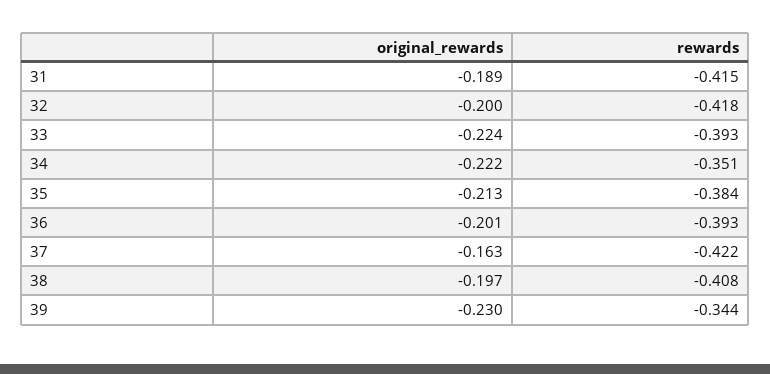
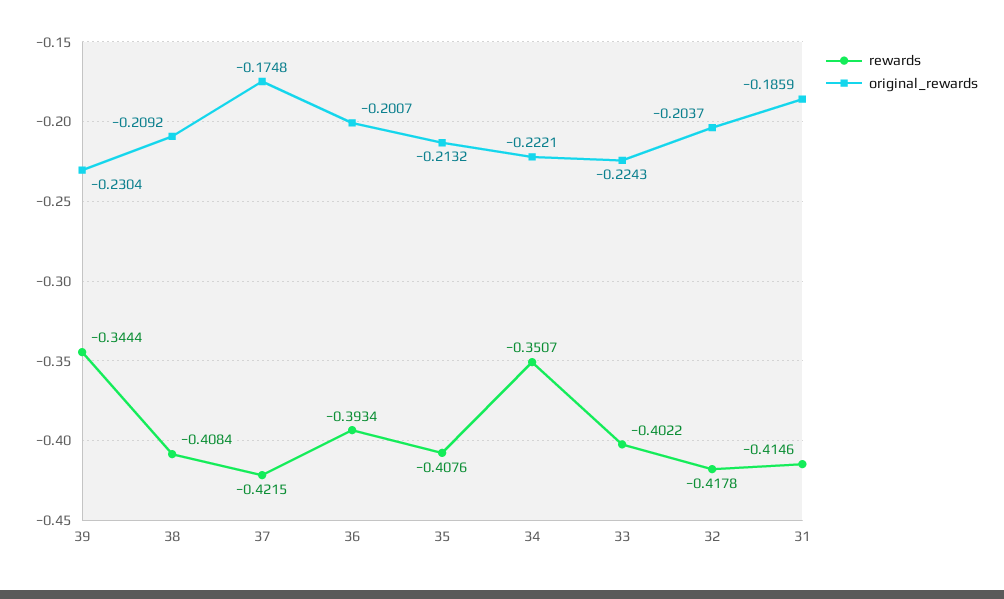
  {
    "original_rewards": {
-     "31": -0.189,
+     "31": -0.1859,
-     "32": -0.2,
+     "32": -0.2037,
      "33": -0.2243,
      "34": -0.2221,
      "35": -0.2132,
      "36": -0.2007,
-     "37": -0.163,
+     "37": -0.1748,
-     "38": -0.197,
+     "38": -0.2092,
      "39": -0.2304
    },
    "rewards": {
      "31": -0.4146,
      "32": -0.4178,
-     "33": -0.393,
+     "33": -0.4022,
      "34": -0.3507,
-     "35": -0.384,
+     "35": -0.4076,
      "36": -0.3934,
      "37": -0.4215,
      "38": -0.4084,
      "39": -0.3444
    }
  }

